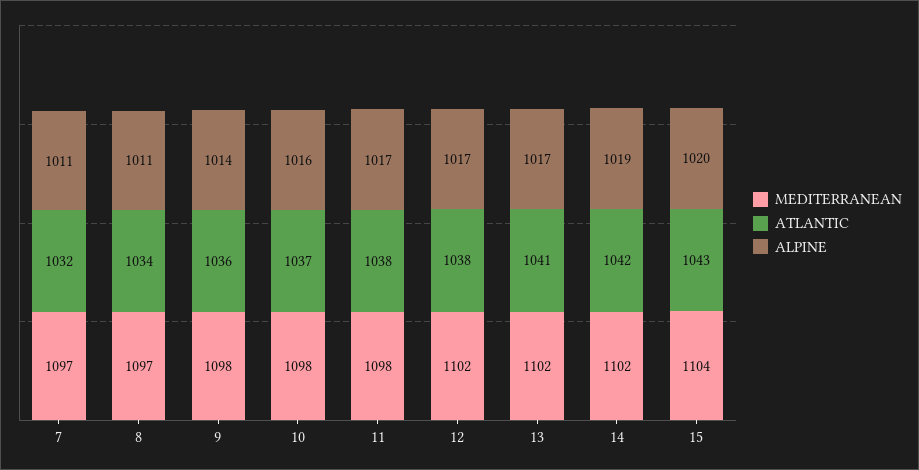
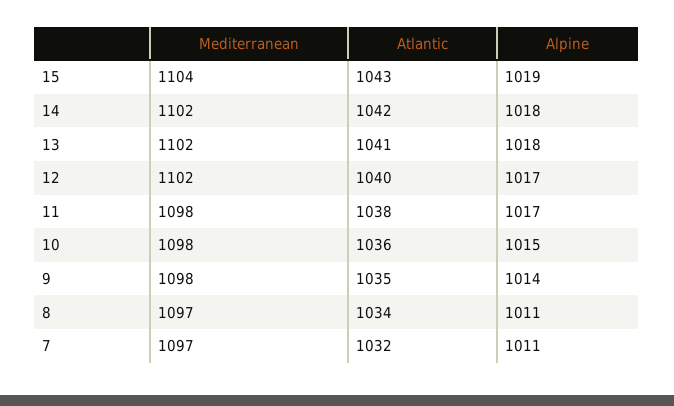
  {
    "MEDITERRANEAN": {
      "7": 1097,
      "8": 1097,
      "9": 1098,
      "10": 1098,
      "11": 1098,
      "12": 1102,
      "13": 1102,
      "14": 1102,
      "15": 1104
    },
    "ATLANTIC": {
      "7": 1032,
      "8": 1034,
-     "9": 1036,
+     "9": 1035,
-     "10": 1037,
+     "10": 1036,
      "11": 1038,
-     "12": 1038,
+     "12": 1040,
      "13": 1041,
      "14": 1042,
      "15": 1043
    },
    "ALPINE": {
      "7": 1011,
      "8": 1011,
      "9": 1014,
-     "10": 1016,
+     "10": 1015,
      "11": 1017,
      "12": 1017,
-     "13": 1017,
+     "13": 1018,
-     "14": 1019,
+     "14": 1018,
-     "15": 1020
+     "15": 1019
    }
  }

